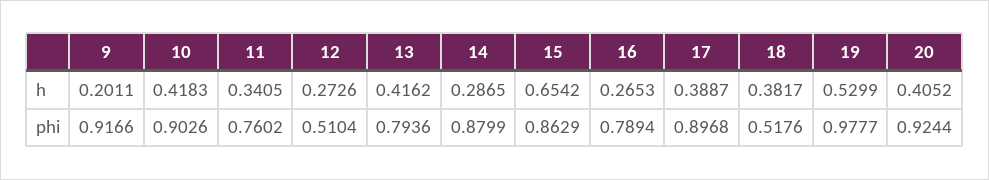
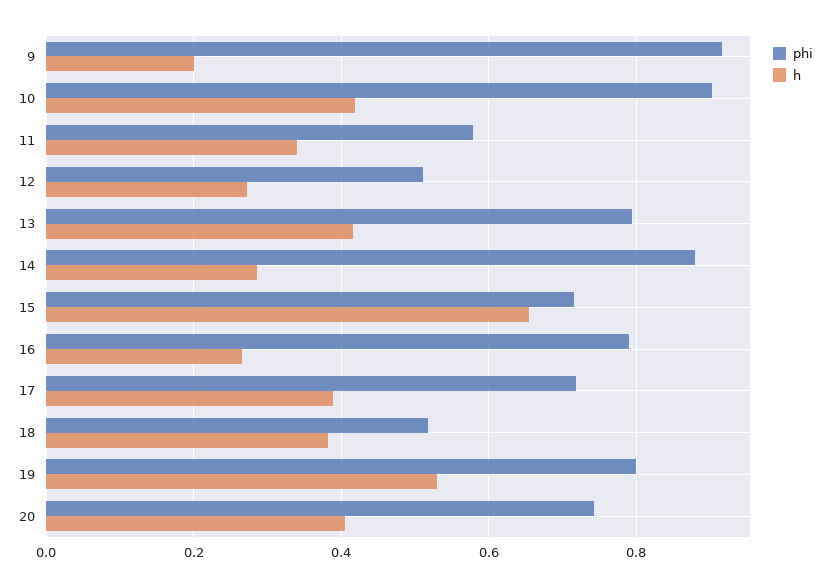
  {
    "h": {
      "9": 0.2011,
      "10": 0.4183,
      "11": 0.3405,
      "12": 0.2726,
      "13": 0.4162,
      "14": 0.2865,
      "15": 0.6542,
      "16": 0.2653,
      "17": 0.3887,
      "18": 0.3817,
      "19": 0.5299,
      "20": 0.4052
    },
    "phi": {
      "9": 0.9166,
      "10": 0.9026,
-     "11": 0.7602,
+     "11": 0.58,
      "12": 0.5104,
      "13": 0.7936,
      "14": 0.8799,
-     "15": 0.8629,
+     "15": 0.72,
      "16": 0.7894,
-     "17": 0.8968,
+     "17": 0.72,
      "18": 0.5176,
-     "19": 0.9777,
+     "19": 0.8,
-     "20": 0.9244
+     "20": 0.74
    }
  }

